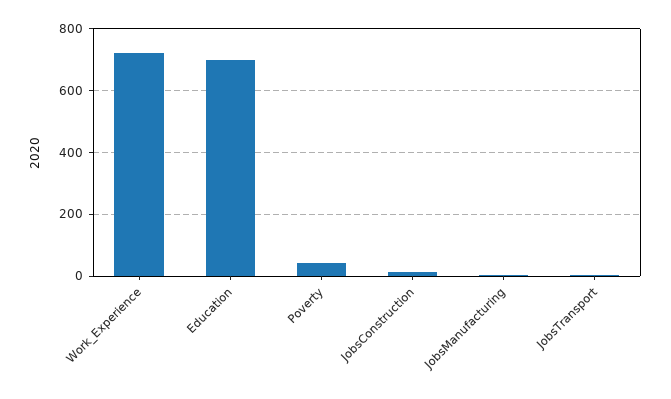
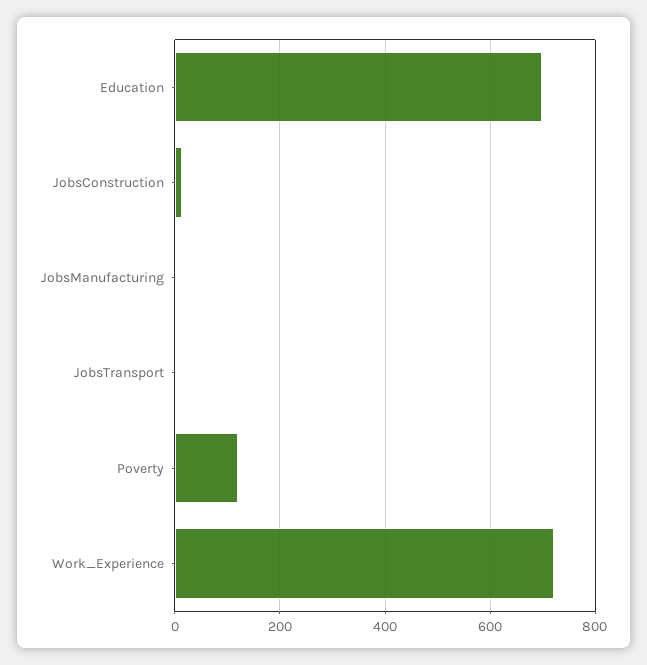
  {
    "Work_Experience": 720,
    "Education": 700,
-   "Poverty": 40,
+   "Poverty": 120,
    "JobsConstruction": 20,
    "JobsManufacturing": 0,
    "JobsTransport": 0
  }

